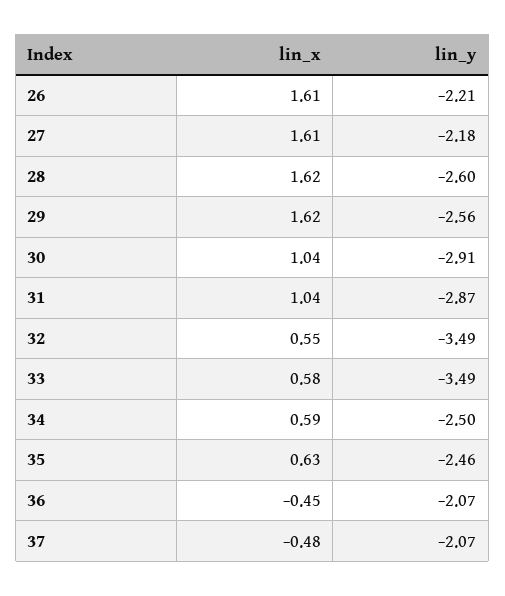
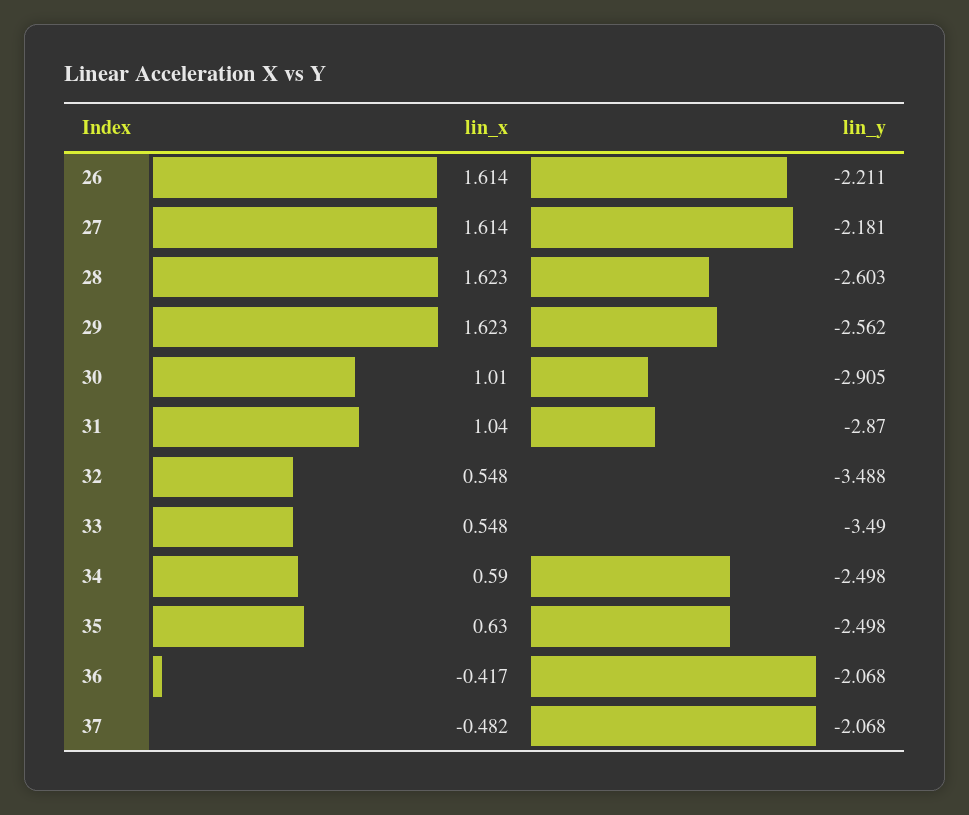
  {
    "lin_x": {
      "26": 1.614,
      "27": 1.614,
      "28": 1.623,
      "29": 1.623,
-     "30": 1.04,
+     "30": 1.01,
      "31": 1.04,
      "32": 0.548,
-     "33": 0.58,
+     "33": 0.548,
      "34": 0.59,
      "35": 0.63,
-     "36": -0.45,
+     "36": -0.417,
      "37": -0.482
    },
    "lin_y": {
      "26": -2.211,
      "27": -2.181,
      "28": -2.603,
      "29": -2.562,
      "30": -2.905,
      "31": -2.87,
      "32": -3.488,
      "33": -3.49,
      "34": -2.498,
-     "35": -2.46,
+     "35": -2.498,
      "36": -2.068,
      "37": -2.068
    }
  }

